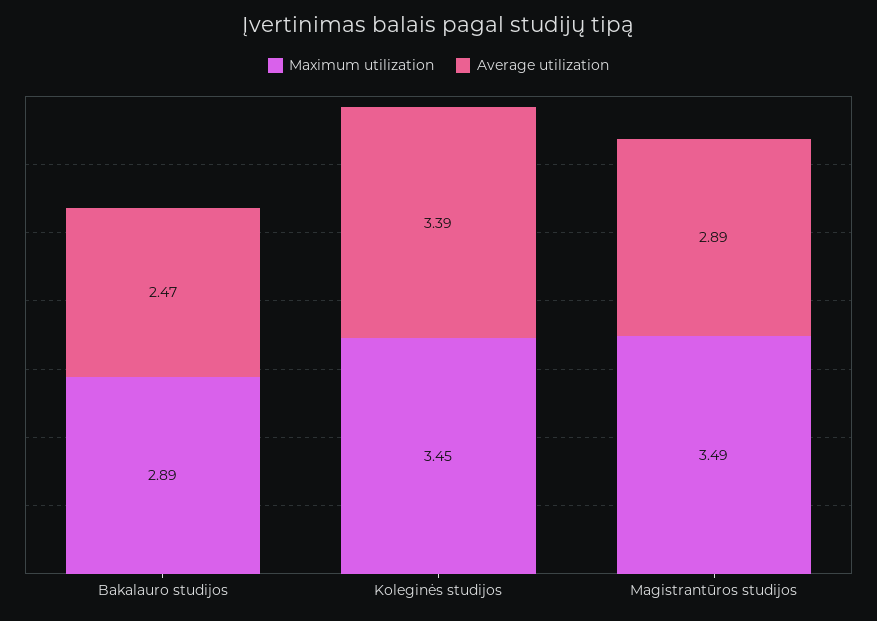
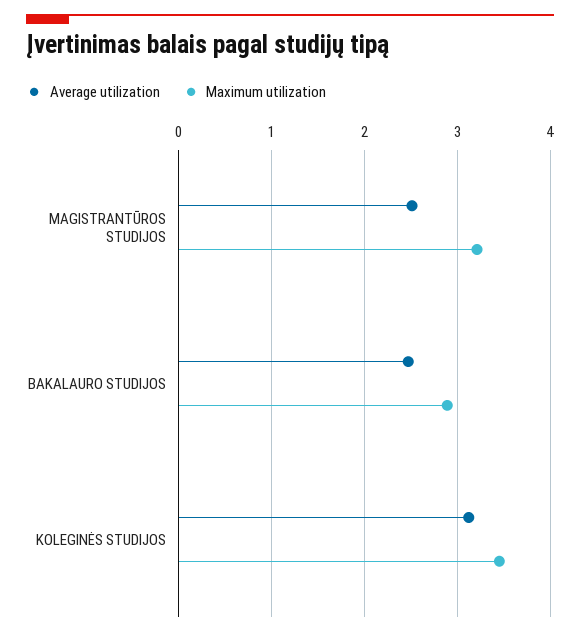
  {
    "Maximum utilization": {
      "Bakalauro studijos": 2.89,
      "Koleginės studijos": 3.45,
-     "Magistrantūros studijos": 3.49
+     "Magistrantūros studijos": 3.2
    },
    "Average utilization": {
      "Bakalauro studijos": 2.47,
-     "Koleginės studijos": 3.39,
+     "Koleginės studijos": 3.1,
-     "Magistrantūros studijos": 2.89
+     "Magistrantūros studijos": 2.5
    }
  }

